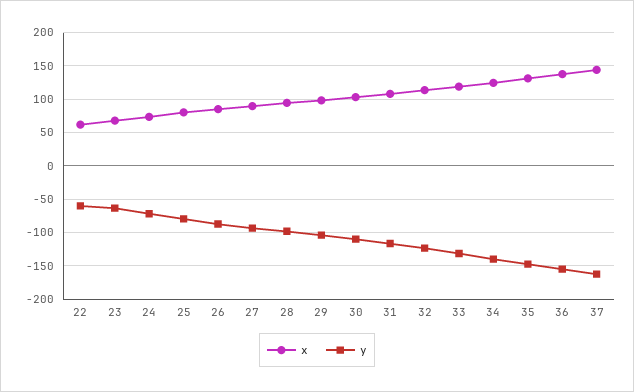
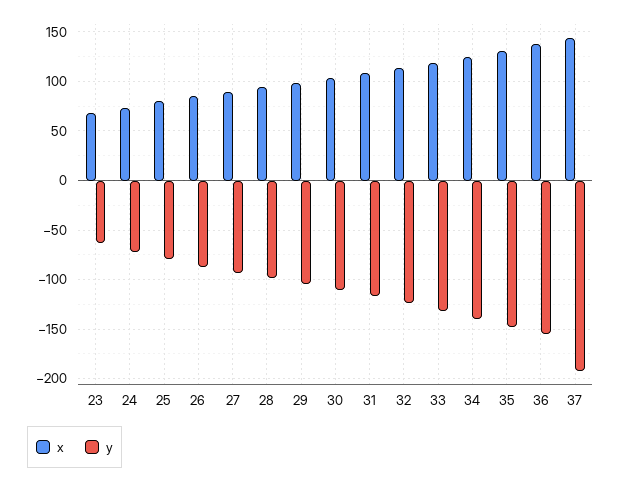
  {
    "x": {
-     "22": 60,
      "23": 70,
      "24": 70,
      "25": 80,
      "26": 90,
      "27": 90,
      "28": 90,
      "29": 100,
      "30": 100,
      "31": 110,
      "32": 110,
      "33": 120,
      "34": 120,
      "35": 130,
      "36": 140,
      "37": 140
    },
    "y": {
-     "22": -60,
      "23": -60,
      "24": -70,
      "25": -80,
      "26": -90,
      "27": -90,
      "28": -100,
      "29": -100,
      "30": -110,
      "31": -120,
      "32": -120,
      "33": -130,
      "34": -140,
      "35": -150,
      "36": -160,
-     "37": -160
+     "37": -190
    }
  }

